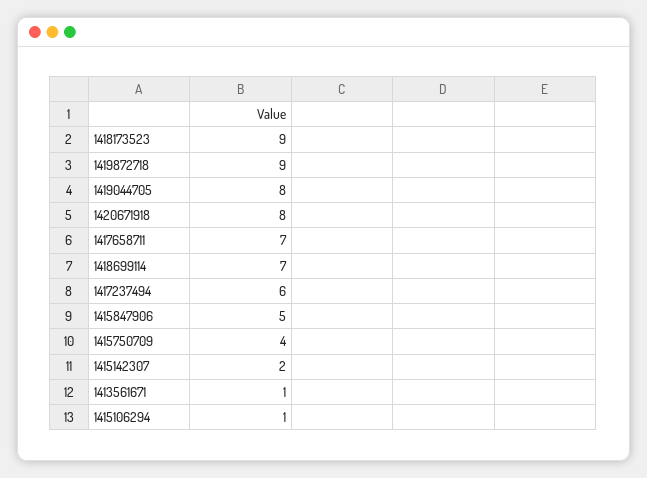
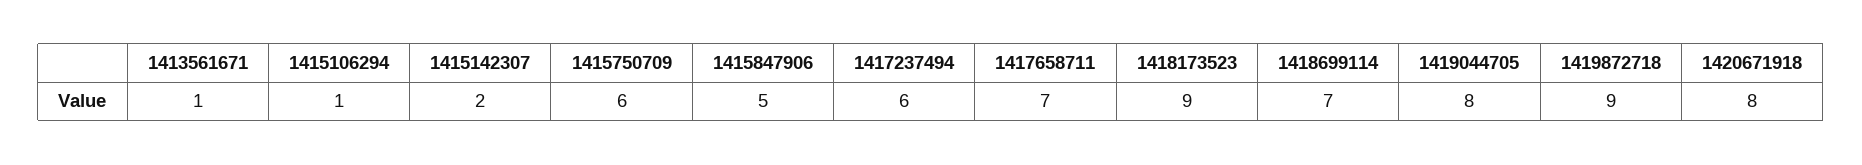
  {
    "1418173523": 9,
    "1419872718": 9,
    "1419044705": 8,
    "1420671918": 8,
    "1417658711": 7,
    "1418699114": 7,
    "1417237494": 6,
    "1415847906": 5,
-   "1415750709": 4,
+   "1415750709": 6,
    "1415142307": 2,
    "1413561671": 1,
    "1415106294": 1
  }

